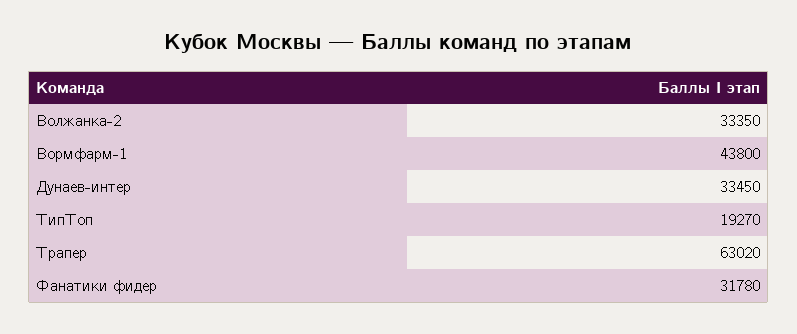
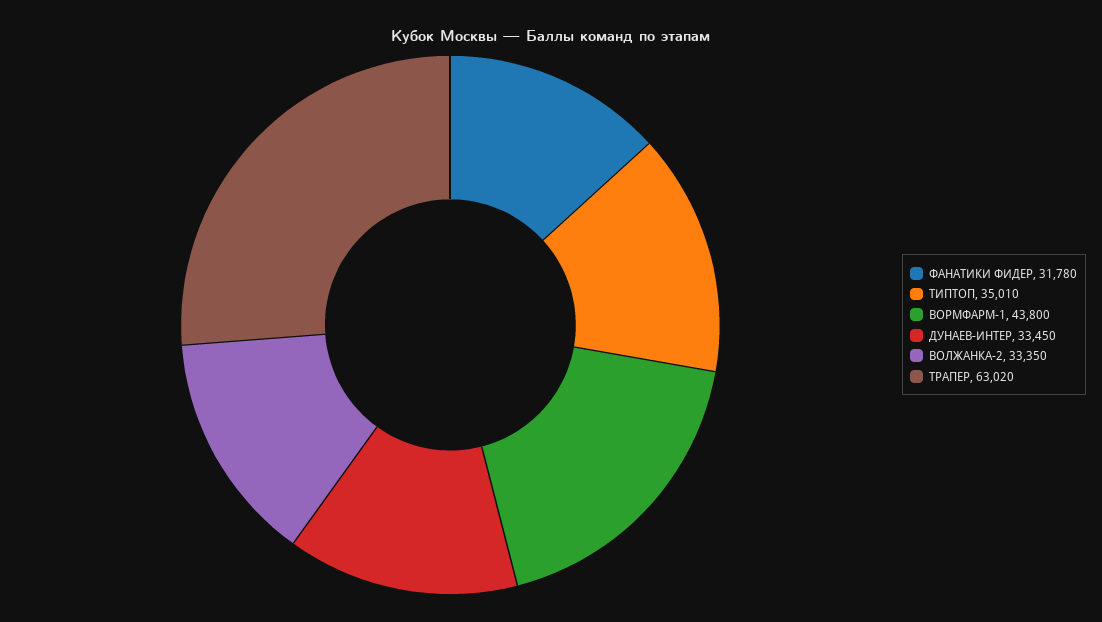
  {
    "Волжанка-2": 33350,
    "Вормфарм-1": 43800,
    "Дунаев-интер": 33450,
-   "ТипТоп": 19270,
+   "ТипТоп": 35010,
    "Трапер": 63020,
    "Фанатики фидер": 31780
  }

